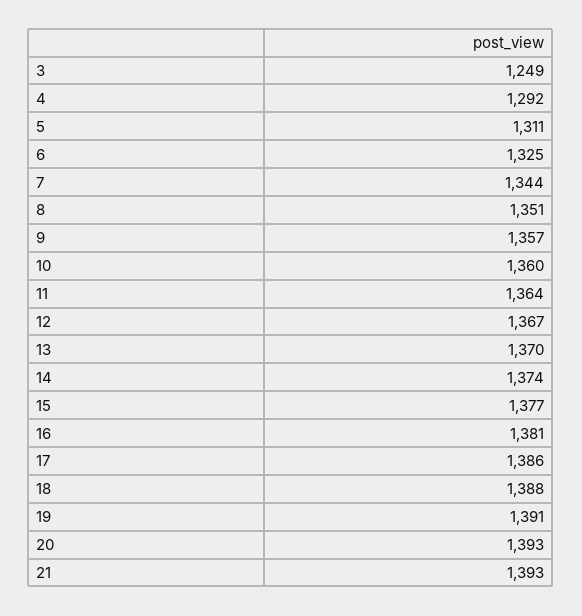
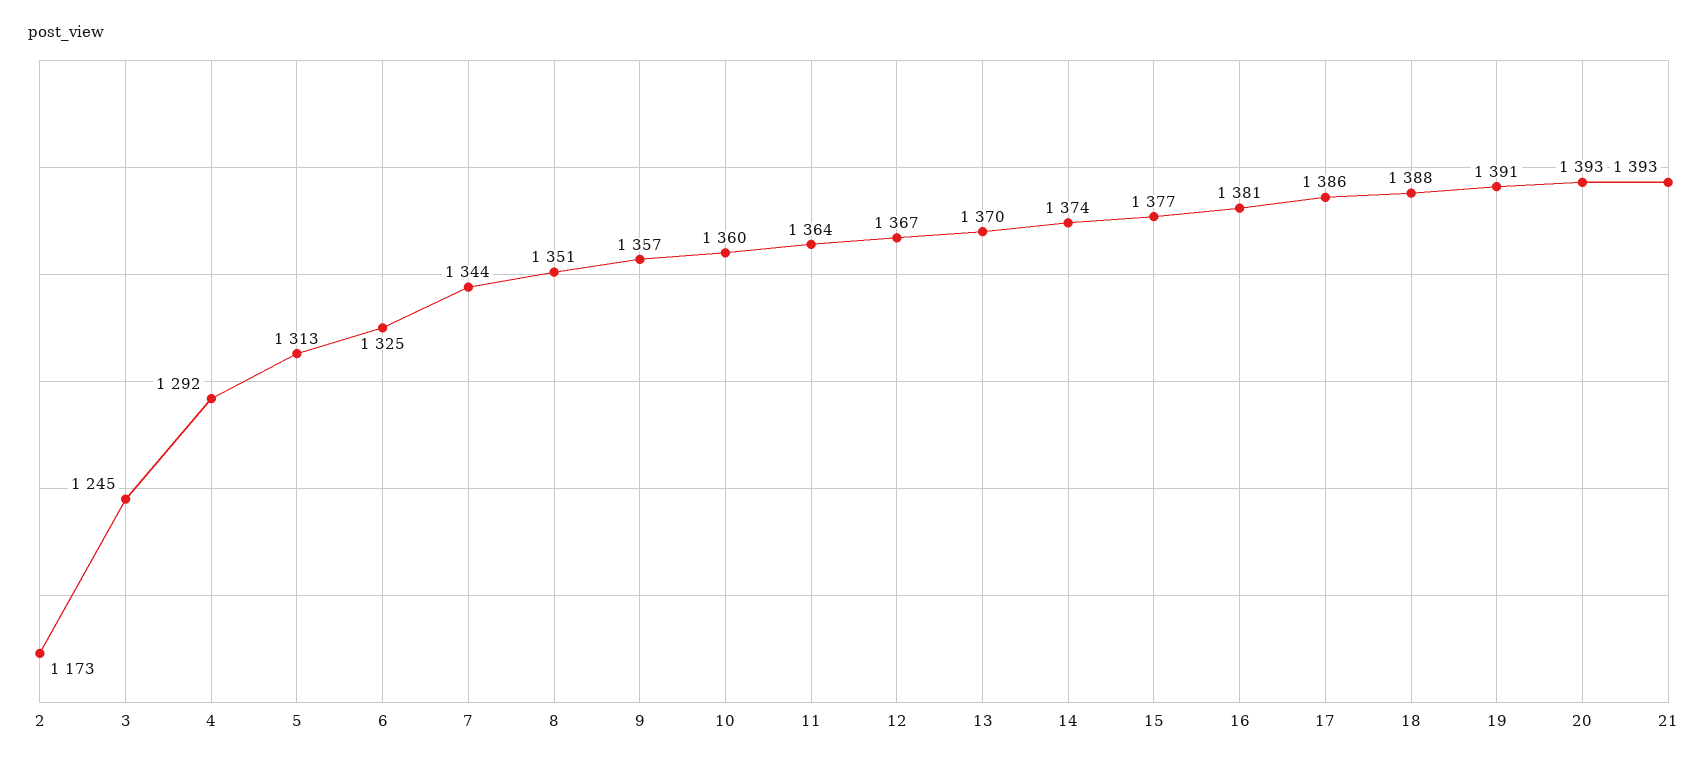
  {
-   "3": 1249,
+   "3": 1245,
    "4": 1292,
-   "5": 1311,
+   "5": 1313,
    "6": 1325,
    "7": 1344,
    "8": 1351,
    "9": 1357,
    "10": 1360,
    "11": 1364,
    "12": 1367,
    "13": 1370,
    "14": 1374,
    "15": 1377,
    "16": 1381,
    "17": 1386,
    "18": 1388,
    "19": 1391,
    "20": 1393,
-   "21": 1393
+   "21": 1393,
+   "2": 1173
  }

